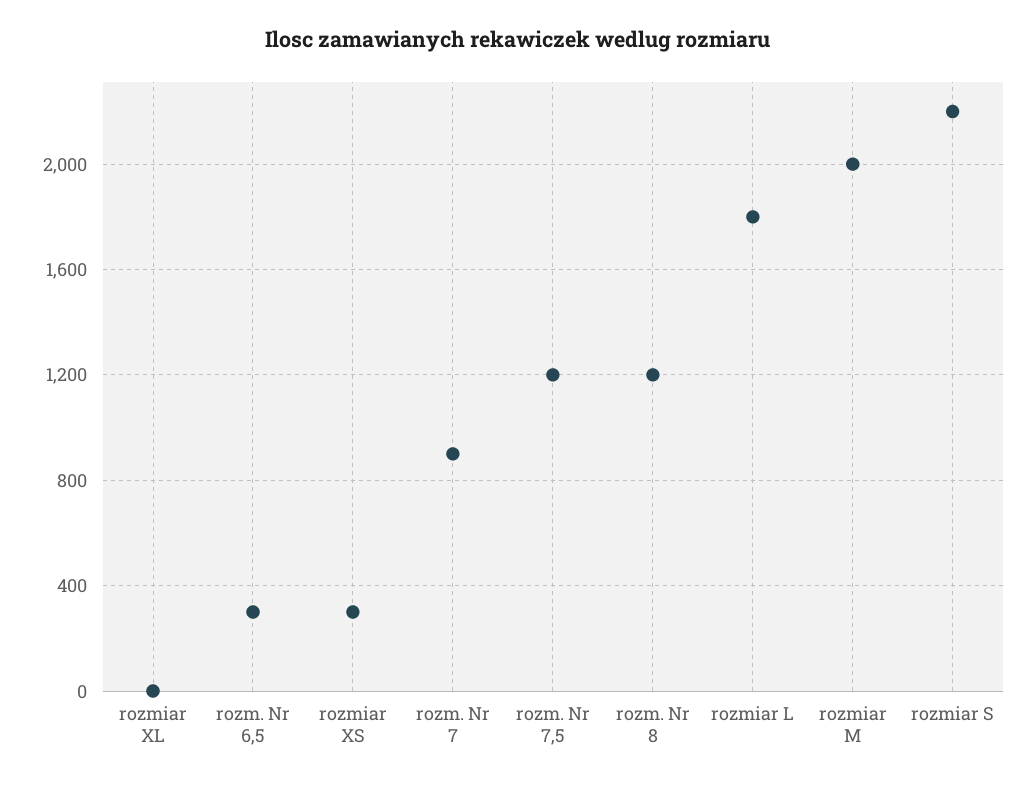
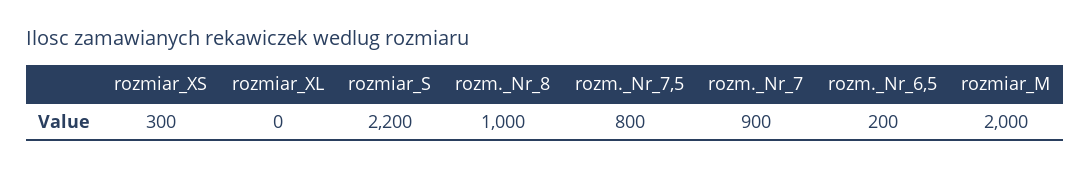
  {
    "rozmiar XL": 0,
-   "rozm. Nr 6,5": 300,
+   "rozm. Nr 6,5": 200,
    "rozmiar XS": 300,
    "rozm. Nr 7": 900,
-   "rozm. Nr 7,5": 1200,
+   "rozm. Nr 7,5": 800,
-   "rozm. Nr 8": 1200,
+   "rozm. Nr 8": 1000,
-   "rozmiar L": 1800,
    "rozmiar M": 2000,
    "rozmiar S": 2200
  }

